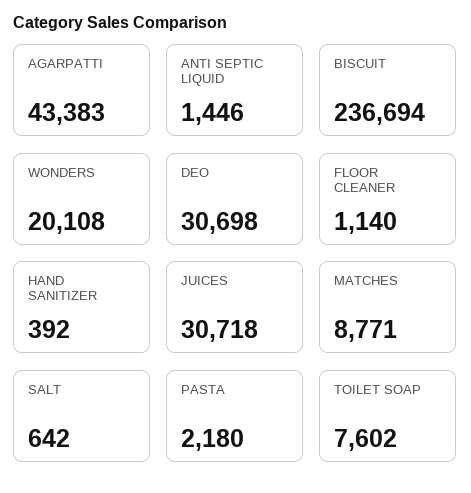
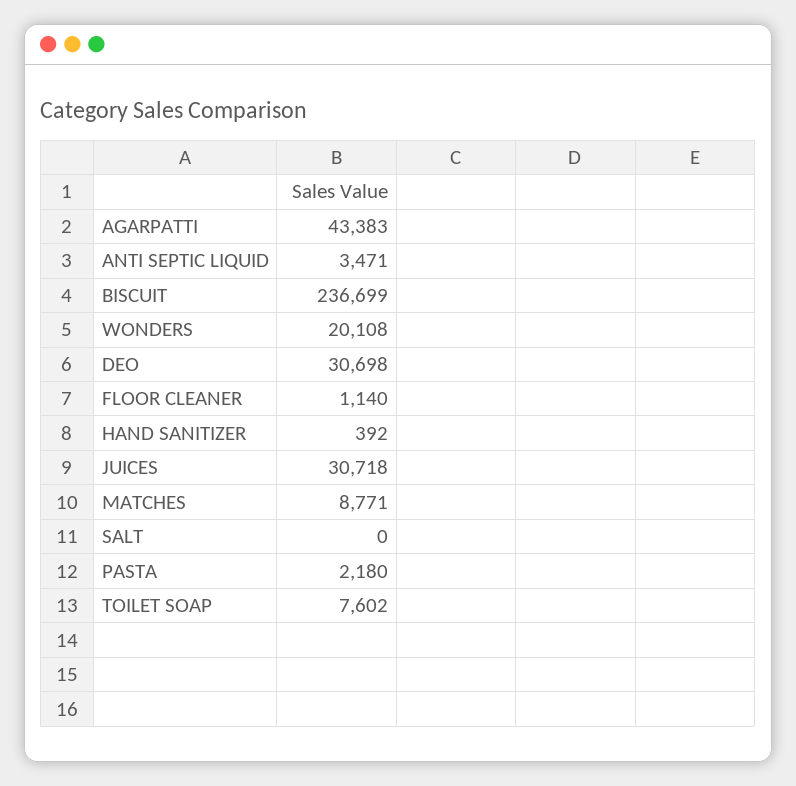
  {
    "AGARPATTI": 43383,
-   "ANTI SEPTIC LIQUID": 1446,
+   "ANTI SEPTIC LIQUID": 3471,
-   "BISCUIT": 236694,
+   "BISCUIT": 236699,
    "WONDERS": 20108,
    "DEO": 30698,
    "FLOOR CLEANER": 1140,
    "HAND SANITIZER": 392,
    "JUICES": 30718,
    "MATCHES": 8771,
-   "SALT": 642,
+   "SALT": 0,
    "PASTA": 2180,
    "TOILET SOAP": 7602
  }

